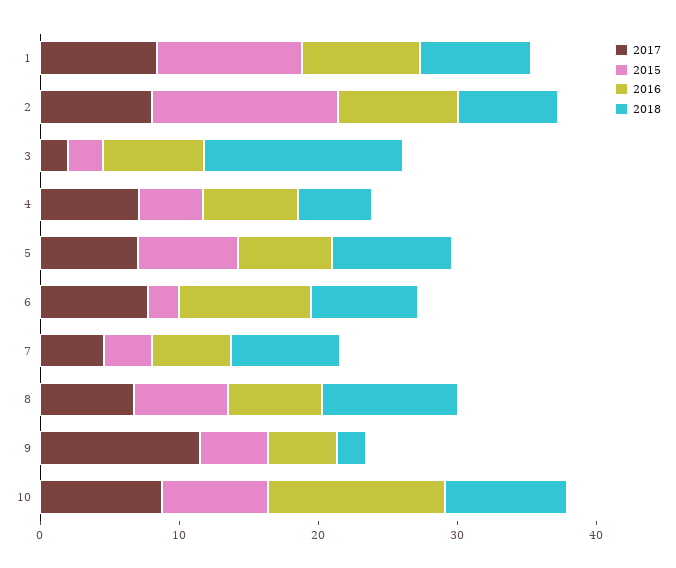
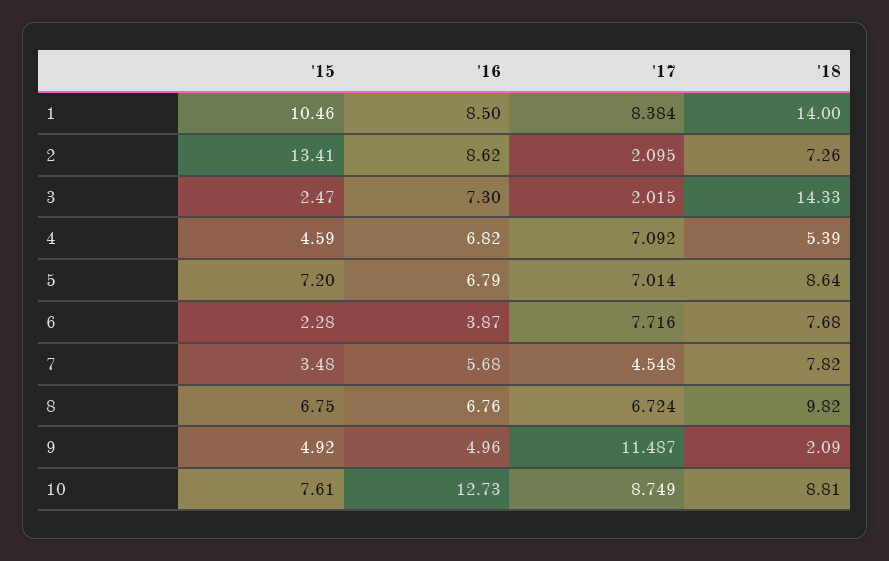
  {
    "2017": {
      "1": 8.384,
-     "2": 8,
+     "2": 2.095,
      "3": 2.015,
      "4": 7.092,
      "5": 7.014,
      "6": 7.716,
      "7": 4.548,
      "8": 6.724,
      "9": 11.487,
      "10": 8.749
    },
    "2015": {
      "1": 10.46,
      "2": 13.41,
      "3": 2.47,
      "4": 4.59,
      "5": 7.2,
      "6": 2.28,
      "7": 3.48,
      "8": 6.75,
      "9": 4.92,
      "10": 7.61
    },
    "2016": {
      "1": 8.5,
      "2": 8.62,
      "3": 7.3,
      "4": 6.82,
      "5": 6.79,
-     "6": 10,
+     "6": 3.87,
      "7": 5.68,
      "8": 6.76,
      "9": 4.96,
      "10": 12.73
    },
    "2018": {
-     "1": 8,
+     "1": 14,
      "2": 7.26,
      "3": 14.33,
      "4": 5.39,
      "5": 8.64,
      "6": 7.68,
      "7": 7.82,
      "8": 9.82,
      "9": 2.09,
      "10": 8.81
    }
  }

